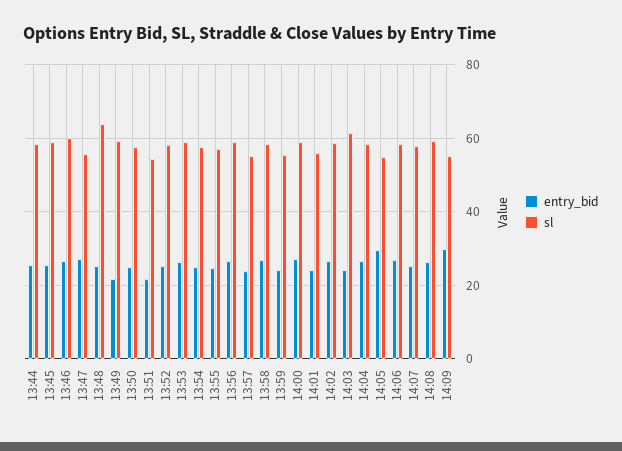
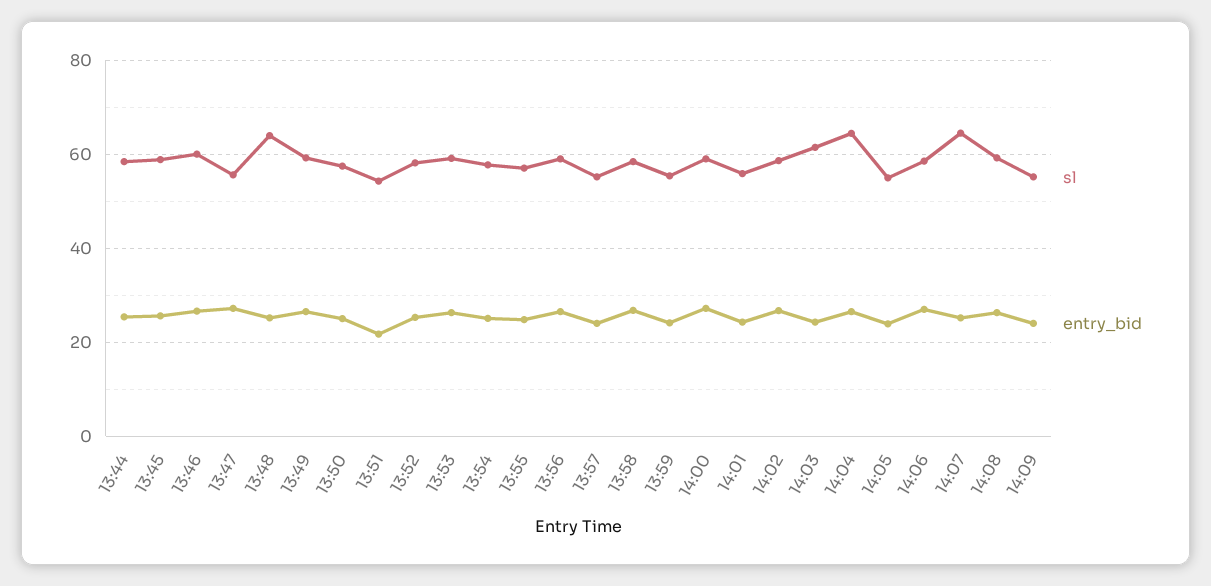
  {
    "entry_bid": {
      "13:44": 26,
      "13:45": 26,
      "13:46": 26,
      "13:47": 28,
      "13:48": 26,
-     "13:49": 22,
+     "13:49": 26,
      "13:50": 26,
      "13:51": 22,
      "13:52": 26,
      "13:53": 26,
      "13:54": 26,
      "13:55": 24,
      "13:56": 26,
      "13:57": 24,
      "13:58": 26,
      "13:59": 24,
      "14:00": 28,
      "14:01": 24,
      "14:02": 26,
      "14:03": 24,
      "14:04": 26,
-     "14:05": 30,
+     "14:05": 24,
      "14:06": 28,
      "14:07": 26,
      "14:08": 26,
-     "14:09": 30
+     "14:09": 24
    },
    "sl": {
      "13:44": 58,
      "13:45": 58,
      "13:46": 60,
      "13:47": 56,
      "13:48": 64,
      "13:49": 60,
      "13:50": 58,
      "13:51": 54,
      "13:52": 58,
      "13:53": 60,
      "13:54": 58,
      "13:55": 58,
      "13:56": 60,
      "13:57": 56,
      "13:58": 58,
      "13:59": 56,
      "14:00": 60,
      "14:01": 56,
      "14:02": 58,
      "14:03": 62,
-     "14:04": 58,
+     "14:04": 64,
      "14:05": 54,
      "14:06": 58,
-     "14:07": 58,
+     "14:07": 64,
      "14:08": 60,
      "14:09": 56
    }
  }

